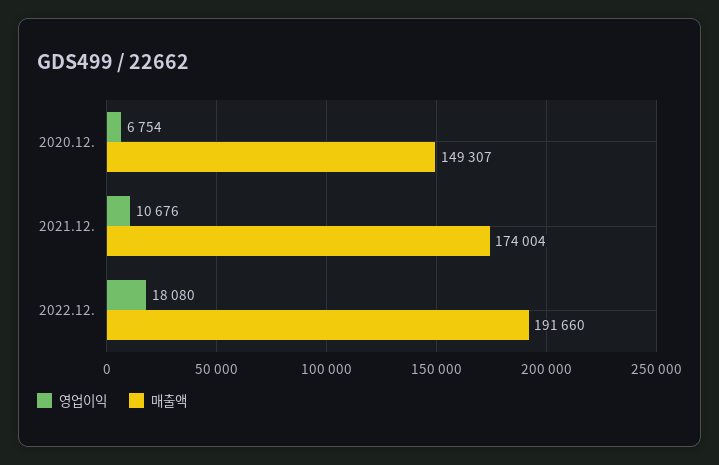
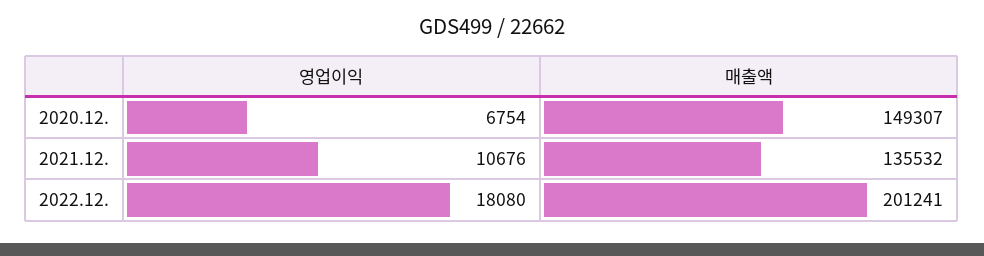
  {
    "영업이익": {
      "2020.12.": 6754,
      "2021.12.": 10676,
      "2022.12.": 18080
    },
    "매출액": {
      "2020.12.": 149307,
-     "2021.12.": 174004,
+     "2021.12.": 135532,
-     "2022.12.": 191660
+     "2022.12.": 201241
    }
  }

